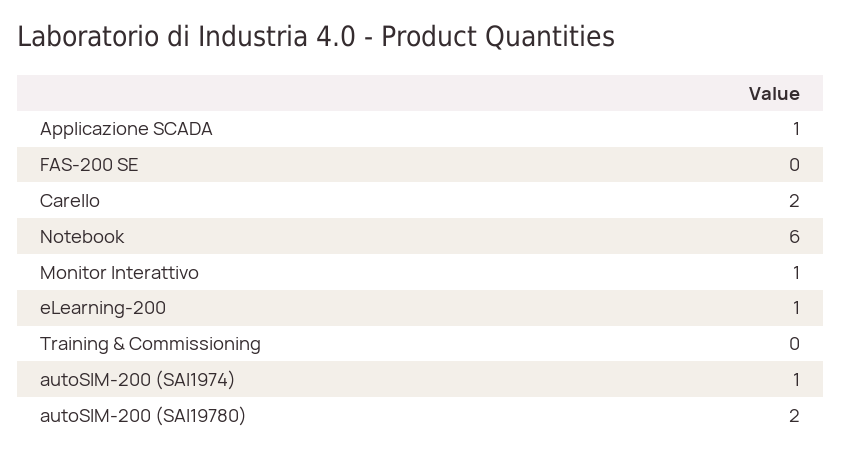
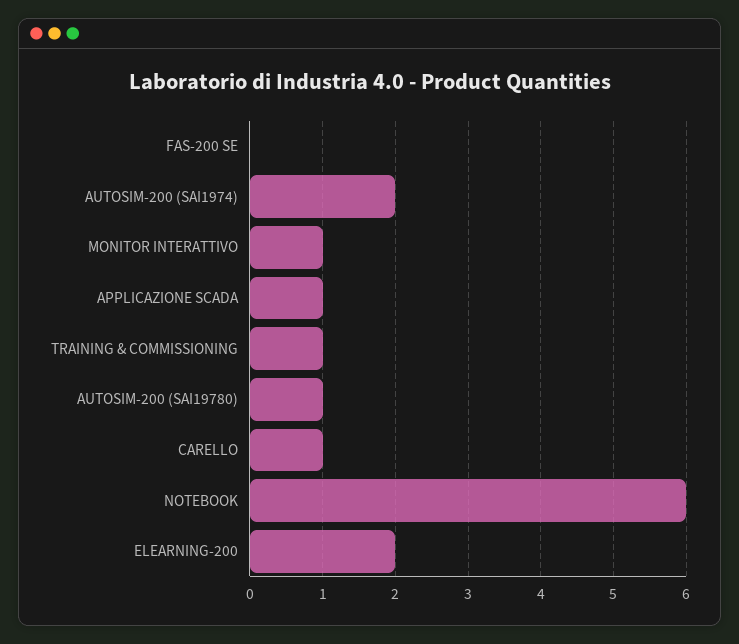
  {
    "Applicazione SCADA": 1,
    "FAS-200 SE": 0,
-   "Carello": 2,
+   "Carello": 1,
    "Notebook": 6,
    "Monitor Interattivo": 1,
-   "eLearning-200": 1,
+   "eLearning-200": 2,
-   "Training & Commissioning": 0,
+   "Training & Commissioning": 1,
-   "autoSIM-200 (SAI1974)": 1,
+   "autoSIM-200 (SAI1974)": 2,
-   "autoSIM-200 (SAI19780)": 2
+   "autoSIM-200 (SAI19780)": 1
  }

